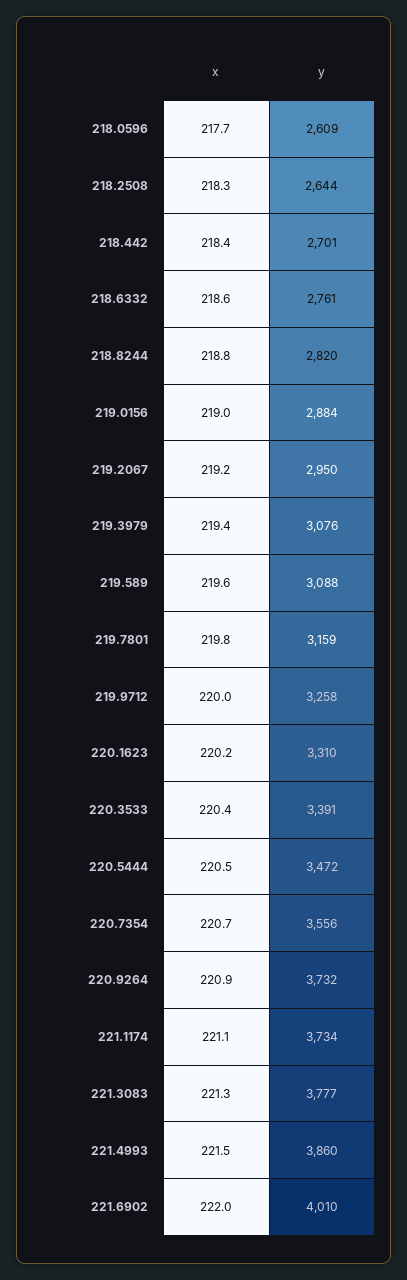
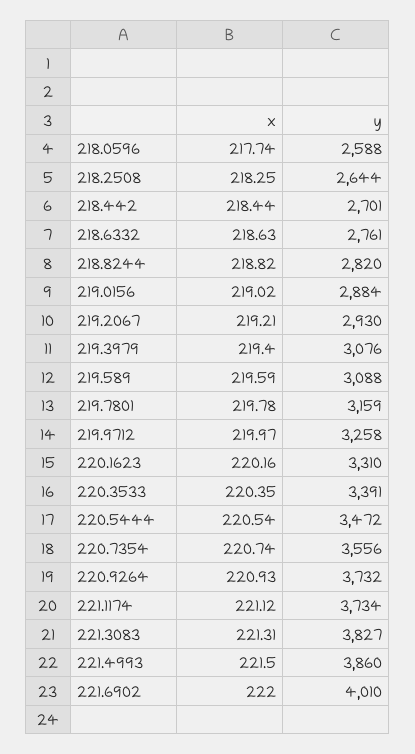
  {
    "x": {
      "218.0596": 217.74,
      "218.2508": 218.25,
      "218.442": 218.44,
      "218.6332": 218.63,
      "218.8244": 218.82,
      "219.0156": 219.02,
      "219.2067": 219.21,
      "219.3979": 219.4,
      "219.589": 219.59,
      "219.7801": 219.78,
      "219.9712": 219.97,
      "220.1623": 220.16,
      "220.3533": 220.35,
      "220.5444": 220.54,
      "220.7354": 220.74,
      "220.9264": 220.93,
      "221.1174": 221.12,
      "221.3083": 221.31,
      "221.4993": 221.5,
      "221.6902": 222
    },
    "y": {
-     "218.0596": 2609,
+     "218.0596": 2588,
      "218.2508": 2644,
      "218.442": 2701,
      "218.6332": 2761,
      "218.8244": 2820,
      "219.0156": 2884,
-     "219.2067": 2950,
+     "219.2067": 2930,
      "219.3979": 3076,
      "219.589": 3088,
      "219.7801": 3159,
      "219.9712": 3258,
      "220.1623": 3310,
      "220.3533": 3391,
      "220.5444": 3472,
      "220.7354": 3556,
      "220.9264": 3732,
      "221.1174": 3734,
-     "221.3083": 3777,
+     "221.3083": 3827,
      "221.4993": 3860,
      "221.6902": 4010
    }
  }

